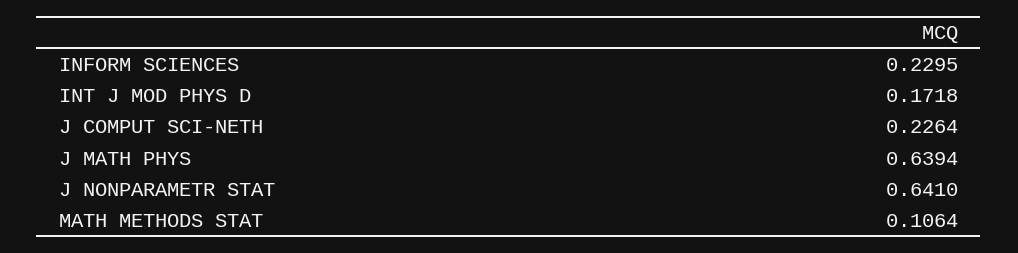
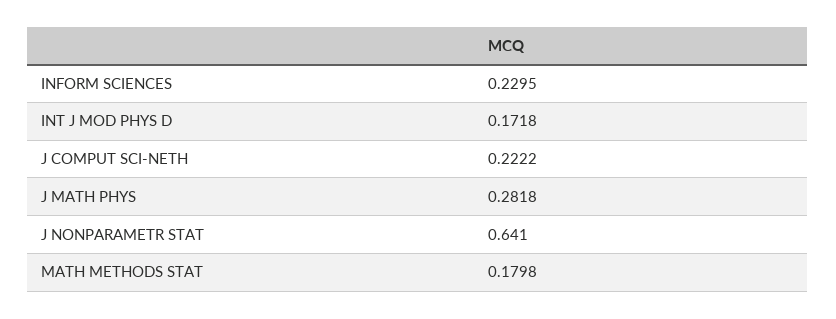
  {
    "INFORM SCIENCES": 0.2295,
    "INT J MOD PHYS D": 0.1718,
-   "J COMPUT SCI-NETH": 0.2264,
+   "J COMPUT SCI-NETH": 0.2222,
-   "J MATH PHYS": 0.6394,
+   "J MATH PHYS": 0.2818,
    "J NONPARAMETR STAT": 0.641,
-   "MATH METHODS STAT": 0.1064
+   "MATH METHODS STAT": 0.1798
  }

